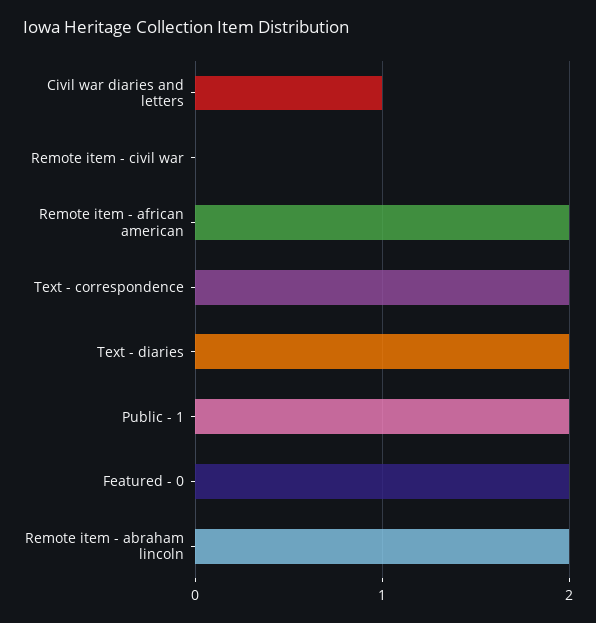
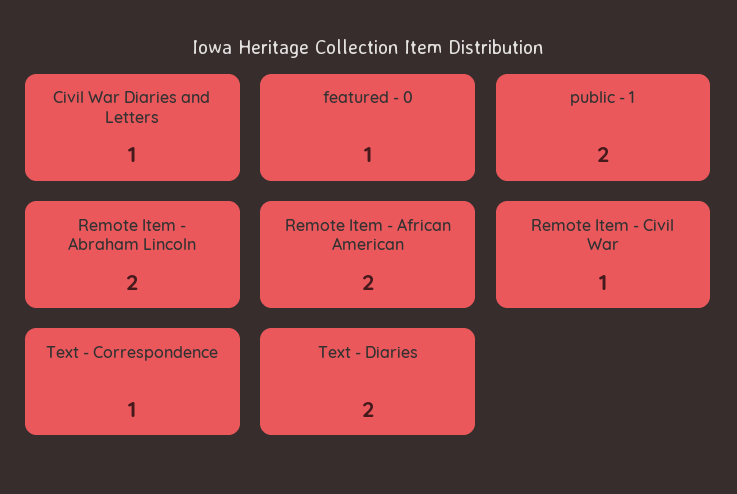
  {
    "Civil war diaries and letters": 1,
-   "Remote item - civil war": 0,
+   "Remote item - civil war": 1,
    "Remote item - african american": 2,
-   "Text - correspondence": 2,
+   "Text - correspondence": 1,
    "Text - diaries": 2,
    "Public - 1": 2,
-   "Featured - 0": 2,
+   "Featured - 0": 1,
    "Remote item - abraham lincoln": 2
  }

